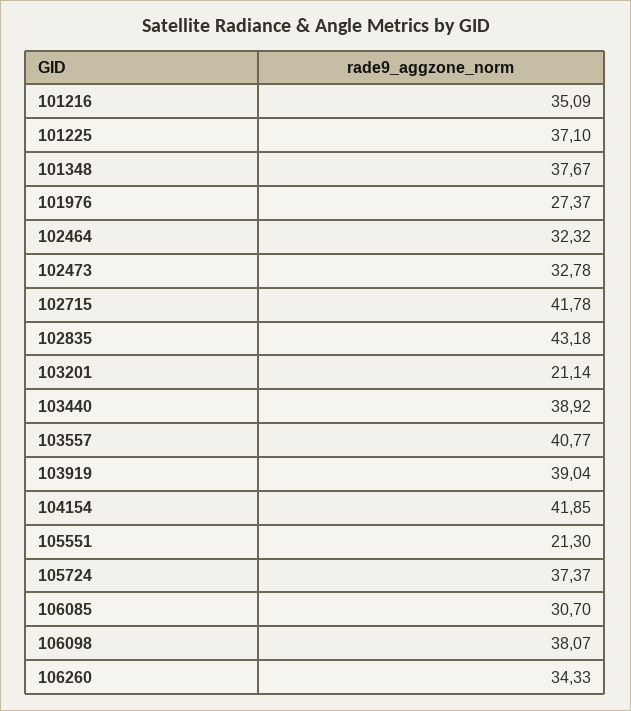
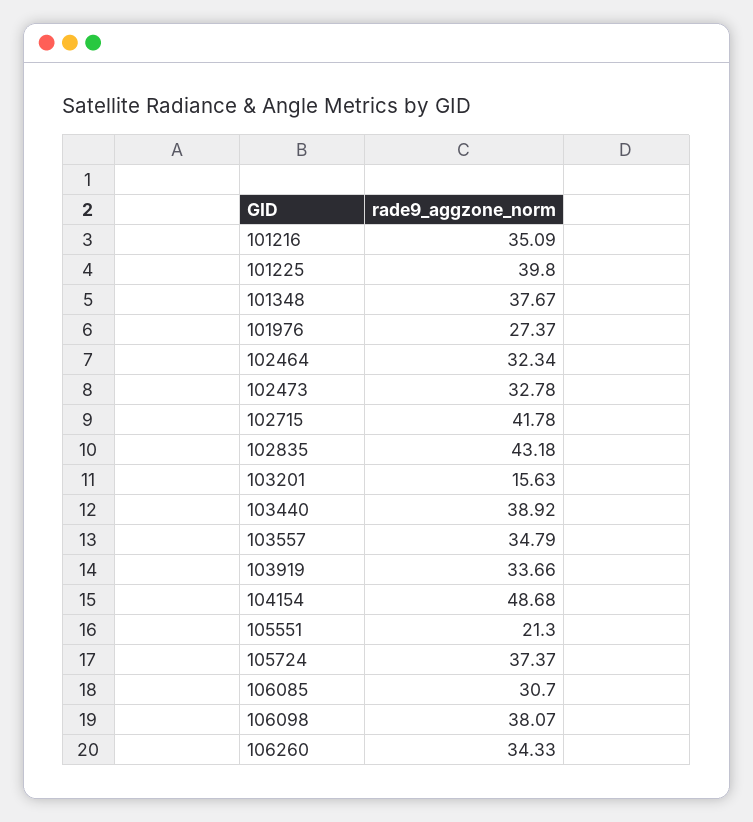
  {
    "101216": 35.09,
-   "101225": 37.1,
+   "101225": 39.8,
    "101348": 37.67,
    "101976": 27.37,
-   "102464": 32.32,
+   "102464": 32.34,
    "102473": 32.78,
    "102715": 41.78,
    "102835": 43.18,
-   "103201": 21.14,
+   "103201": 15.63,
    "103440": 38.92,
-   "103557": 40.77,
+   "103557": 34.79,
-   "103919": 39.04,
+   "103919": 33.66,
-   "104154": 41.85,
+   "104154": 48.68,
    "105551": 21.3,
    "105724": 37.37,
    "106085": 30.7,
    "106098": 38.07,
    "106260": 34.33
  }

